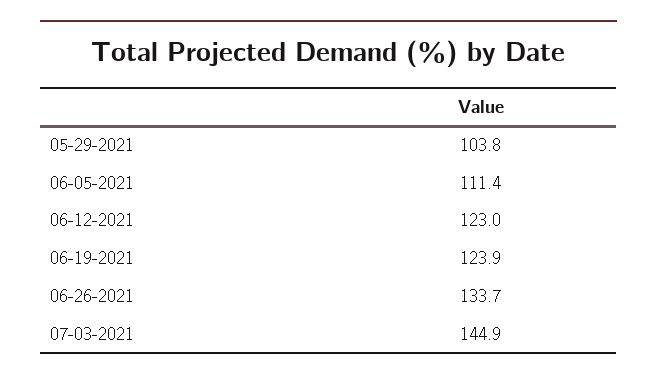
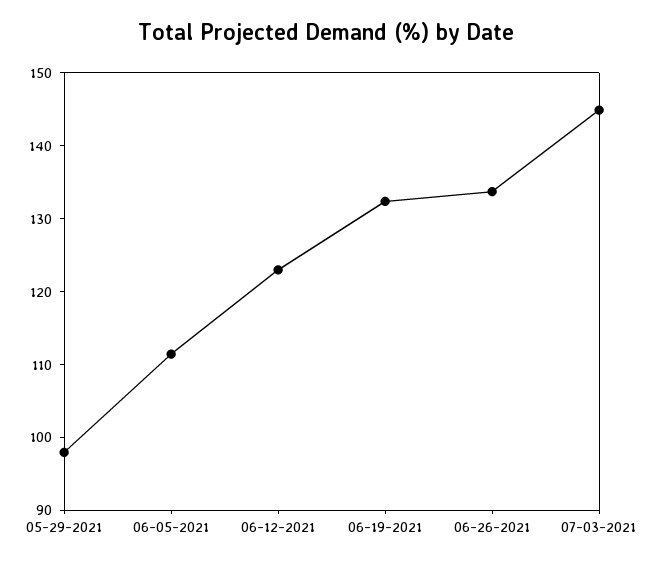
  {
-   "05-29-2021": 103.8,
+   "05-29-2021": 98,
    "06-05-2021": 111.4,
    "06-12-2021": 123,
-   "06-19-2021": 123.9,
+   "06-19-2021": 132,
    "06-26-2021": 133.7,
    "07-03-2021": 144.9
  }

